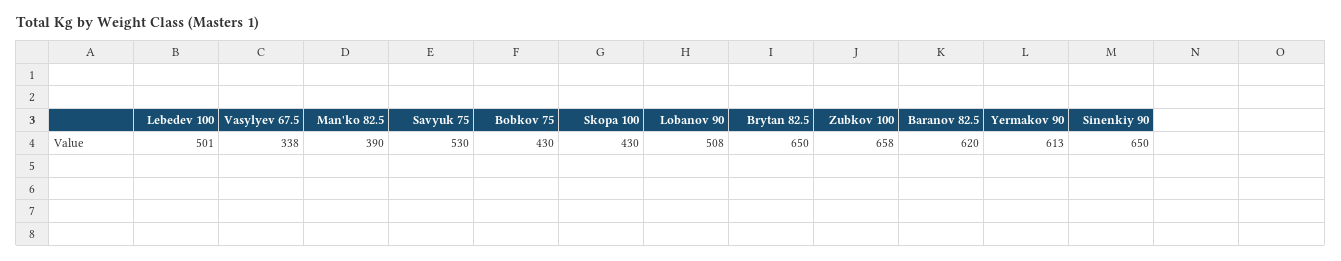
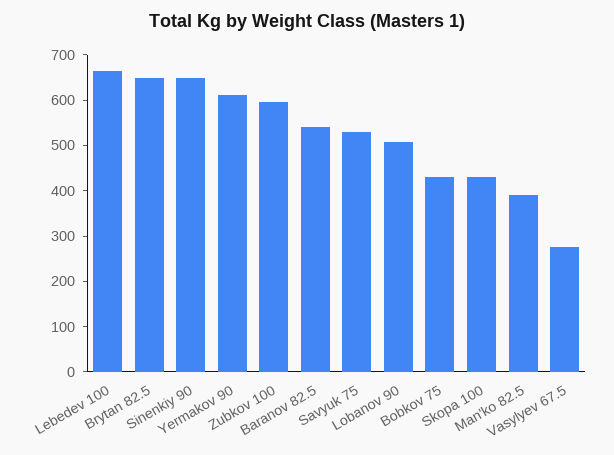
  {
-   "Lebedev 100": 501,
+   "Lebedev 100": 660,
-   "Vasylyev 67.5": 338,
+   "Vasylyev 67.5": 280,
    "Man'ko 82.5": 390,
    "Savyuk 75": 530,
    "Bobkov 75": 430,
    "Skopa 100": 430,
    "Lobanov 90": 508,
    "Brytan 82.5": 650,
-   "Zubkov 100": 658,
+   "Zubkov 100": 600,
-   "Baranov 82.5": 620,
+   "Baranov 82.5": 540,
    "Yermakov 90": 613,
    "Sinenkiy 90": 650
  }

